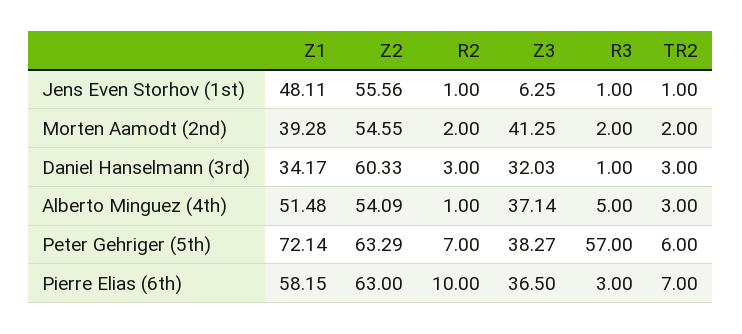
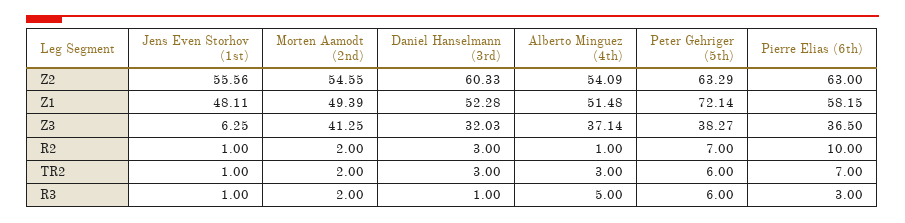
  {
    "Z1": {
      "Jens Even Storhov (1st)": 48.11,
-     "Morten Aamodt (2nd)": 39.28,
+     "Morten Aamodt (2nd)": 49.39,
-     "Daniel Hanselmann (3rd)": 34.17,
+     "Daniel Hanselmann (3rd)": 52.28,
      "Alberto Minguez (4th)": 51.48,
      "Peter Gehriger (5th)": 72.14,
      "Pierre Elias (6th)": 58.15
    },
    "Z2": {
      "Jens Even Storhov (1st)": 55.56,
      "Morten Aamodt (2nd)": 54.55,
      "Daniel Hanselmann (3rd)": 60.33,
      "Alberto Minguez (4th)": 54.09,
      "Peter Gehriger (5th)": 63.29,
      "Pierre Elias (6th)": 63
    },
    "R2": {
      "Jens Even Storhov (1st)": 1,
      "Morten Aamodt (2nd)": 2,
      "Daniel Hanselmann (3rd)": 3,
      "Alberto Minguez (4th)": 1,
      "Peter Gehriger (5th)": 7,
      "Pierre Elias (6th)": 10
    },
    "Z3": {
      "Jens Even Storhov (1st)": 6.25,
      "Morten Aamodt (2nd)": 41.25,
      "Daniel Hanselmann (3rd)": 32.03,
      "Alberto Minguez (4th)": 37.14,
      "Peter Gehriger (5th)": 38.27,
      "Pierre Elias (6th)": 36.5
    },
    "R3": {
      "Jens Even Storhov (1st)": 1,
      "Morten Aamodt (2nd)": 2,
      "Daniel Hanselmann (3rd)": 1,
      "Alberto Minguez (4th)": 5,
-     "Peter Gehriger (5th)": 57,
+     "Peter Gehriger (5th)": 6,
      "Pierre Elias (6th)": 3
    },
    "TR2": {
      "Jens Even Storhov (1st)": 1,
      "Morten Aamodt (2nd)": 2,
      "Daniel Hanselmann (3rd)": 3,
      "Alberto Minguez (4th)": 3,
      "Peter Gehriger (5th)": 6,
      "Pierre Elias (6th)": 7
    }
  }

